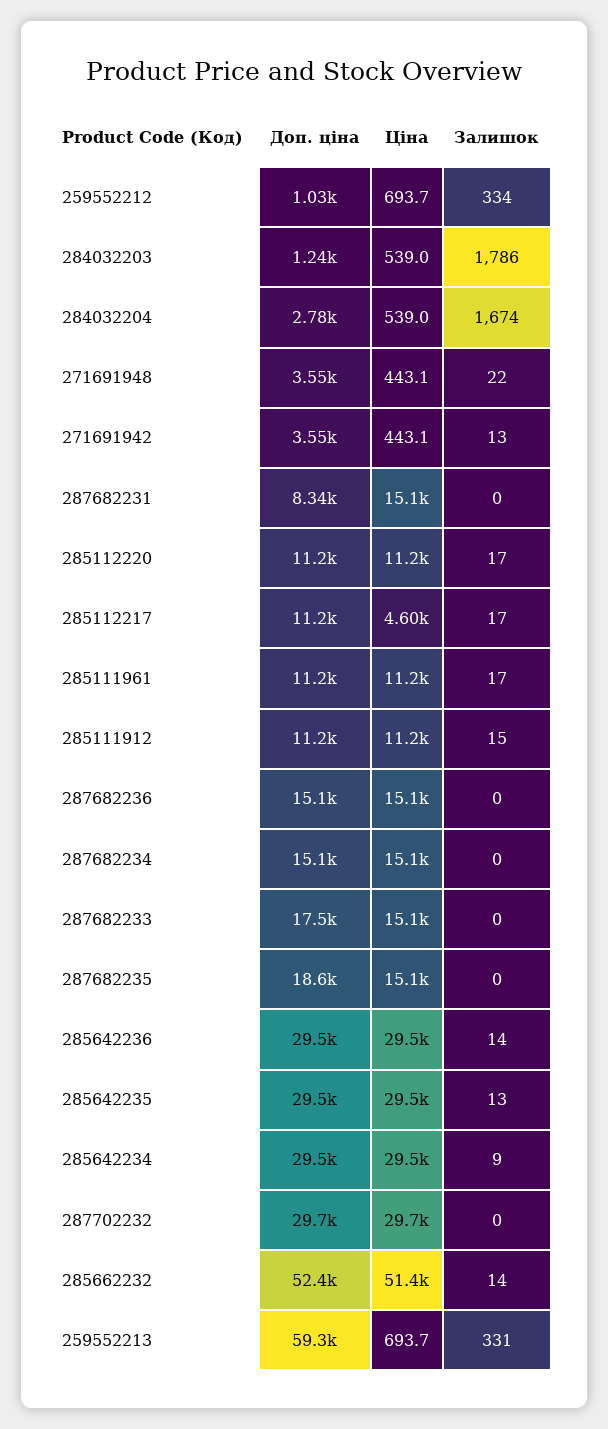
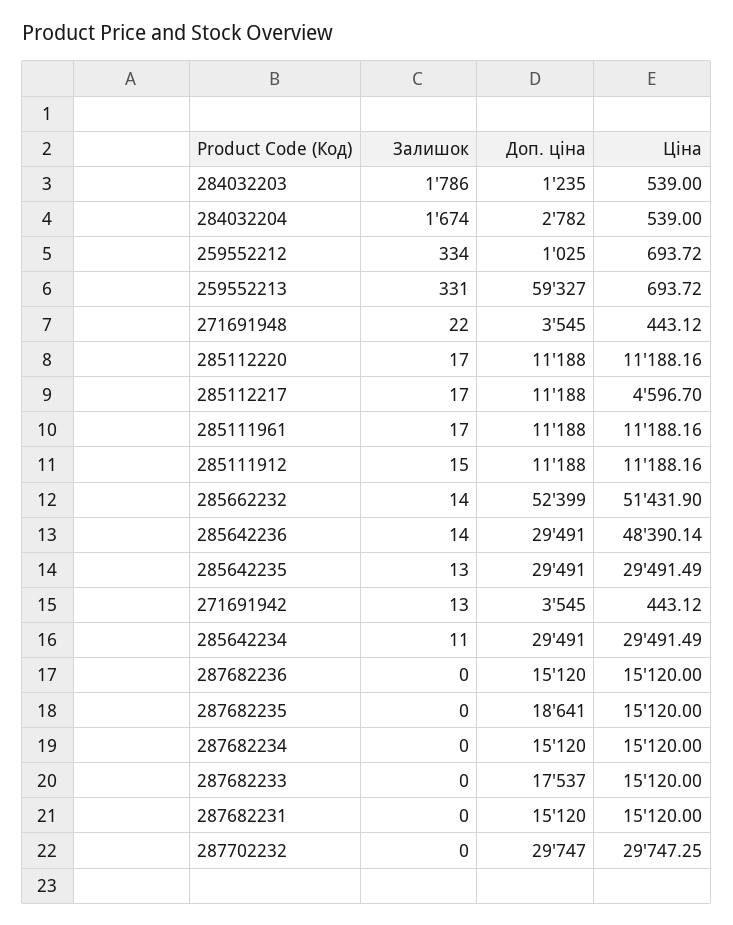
  {
    "Доп. ціна": {
      "259552212": 1025,
      "284032203": 1235,
      "284032204": 2782,
      "271691948": 3545,
      "271691942": 3545,
-     "287682231": 8340,
+     "287682231": 15120,
      "285112220": 11188,
      "285112217": 11188,
      "285111961": 11188,
      "285111912": 11188,
      "287682236": 15120,
      "287682234": 15120,
      "287682233": 17537,
      "287682235": 18641,
      "285642236": 29491,
      "285642235": 29491,
      "285642234": 29491,
      "287702232": 29747,
      "285662232": 52399,
      "259552213": 59327
    },
    "Ціна": {
      "259552212": 693.72,
      "284032203": 539,
      "284032204": 539,
      "271691948": 443.12,
      "271691942": 443.12,
      "287682231": 15120,
      "285112220": 11188.16,
      "285112217": 4596.7,
      "285111961": 11188.16,
      "285111912": 11188.16,
      "287682236": 15120,
      "287682234": 15120,
      "287682233": 15120,
      "287682235": 15120,
-     "285642236": 29500,
+     "285642236": 48390.14,
      "285642235": 29491.49,
      "285642234": 29491.49,
      "287702232": 29747.25,
      "285662232": 51431.9,
      "259552213": 693.72
    },
    "Залишок": {
      "259552212": 334,
      "284032203": 1786,
      "284032204": 1674,
      "271691948": 22,
      "271691942": 13,
      "287682231": 0,
      "285112220": 17,
      "285112217": 17,
      "285111961": 17,
      "285111912": 15,
      "287682236": 0,
      "287682234": 0,
      "287682233": 0,
      "287682235": 0,
      "285642236": 14,
      "285642235": 13,
-     "285642234": 9,
+     "285642234": 11,
      "287702232": 0,
      "285662232": 14,
      "259552213": 331
    }
  }

